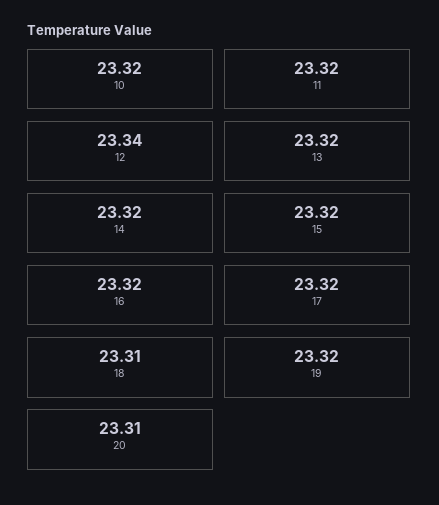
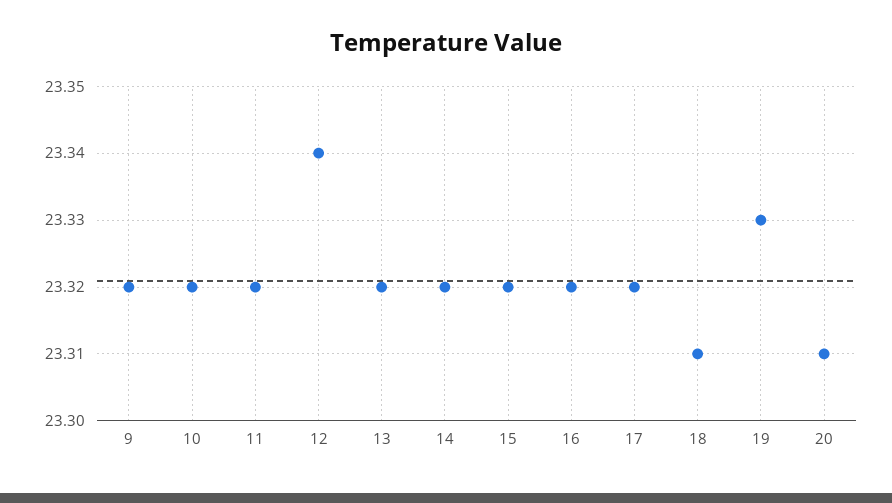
  {
    "10": 23.32,
    "11": 23.32,
    "12": 23.34,
    "13": 23.32,
    "14": 23.32,
    "15": 23.32,
    "16": 23.32,
    "17": 23.32,
    "18": 23.31,
-   "19": 23.32,
+   "19": 23.33,
-   "20": 23.31
+   "20": 23.31,
+   "9": 23.32
  }

